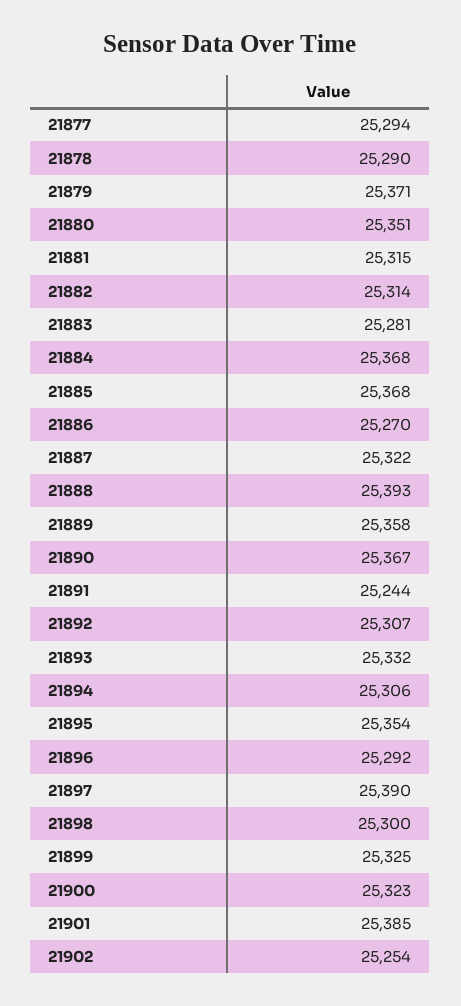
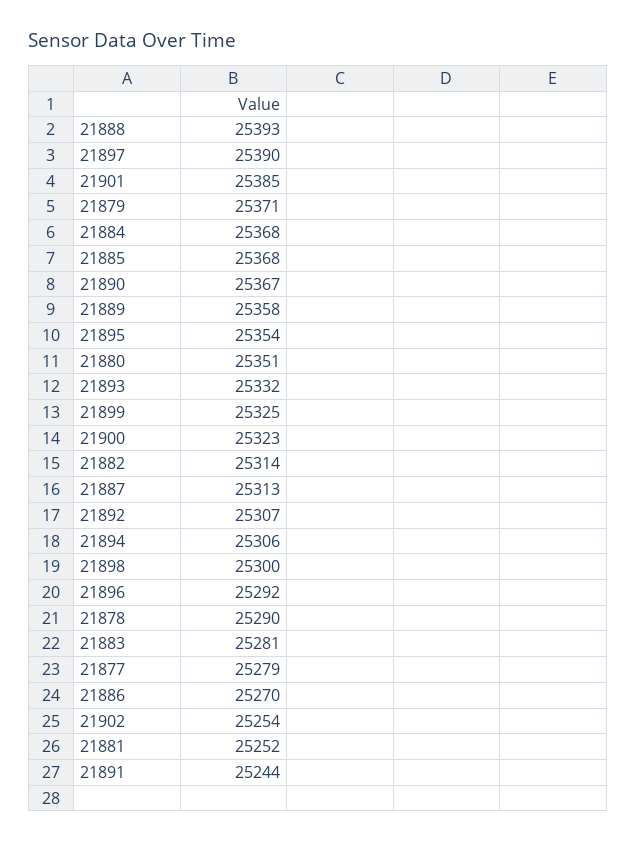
  {
-   "21877": 25294,
+   "21877": 25279,
    "21878": 25290,
    "21879": 25371,
    "21880": 25351,
-   "21881": 25315,
+   "21881": 25252,
    "21882": 25314,
    "21883": 25281,
    "21884": 25368,
    "21885": 25368,
    "21886": 25270,
-   "21887": 25322,
+   "21887": 25313,
    "21888": 25393,
    "21889": 25358,
    "21890": 25367,
    "21891": 25244,
    "21892": 25307,
    "21893": 25332,
    "21894": 25306,
    "21895": 25354,
    "21896": 25292,
    "21897": 25390,
    "21898": 25300,
    "21899": 25325,
    "21900": 25323,
    "21901": 25385,
    "21902": 25254
  }

